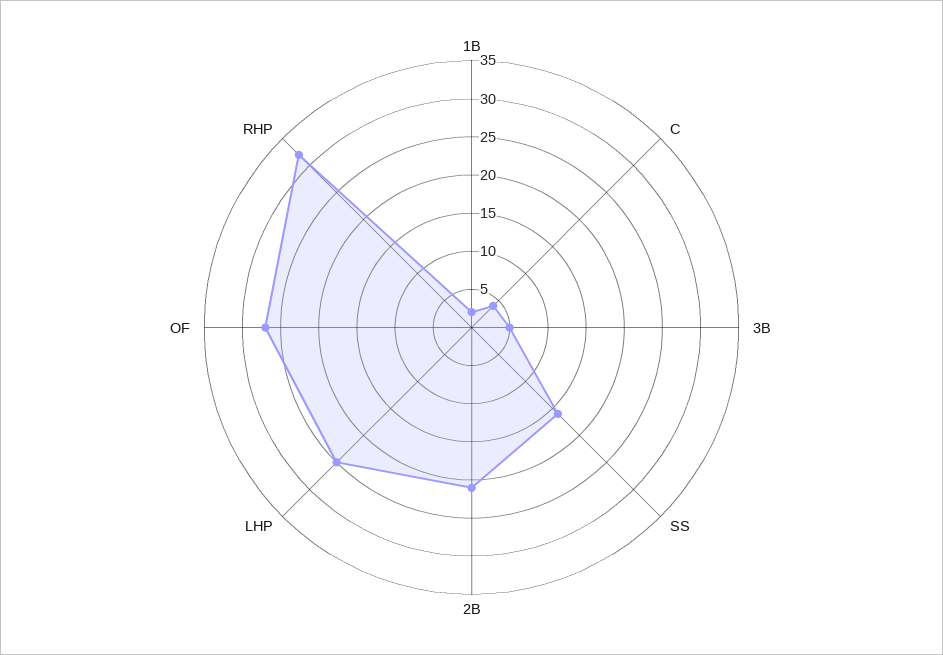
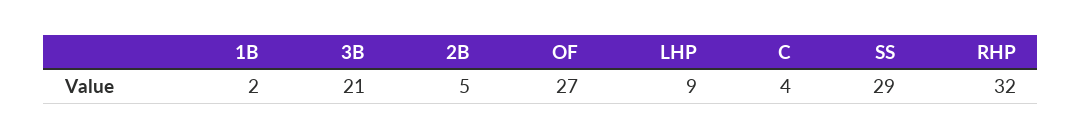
  {
    "1B": 2,
    "C": 4,
-   "3B": 5,
+   "3B": 21,
-   "SS": 15,
+   "SS": 29,
-   "2B": 20,
+   "2B": 5,
-   "LHP": 25,
+   "LHP": 9,
    "OF": 27,
    "RHP": 32
  }

